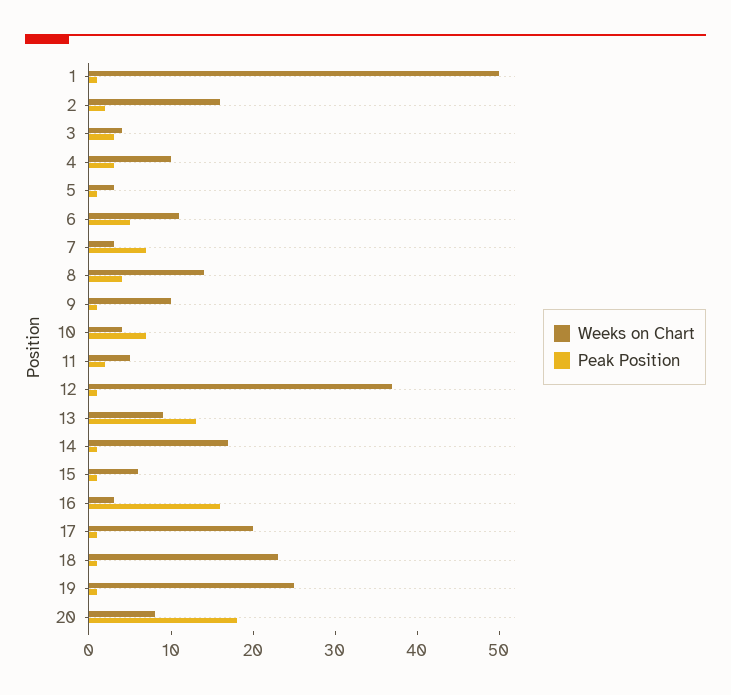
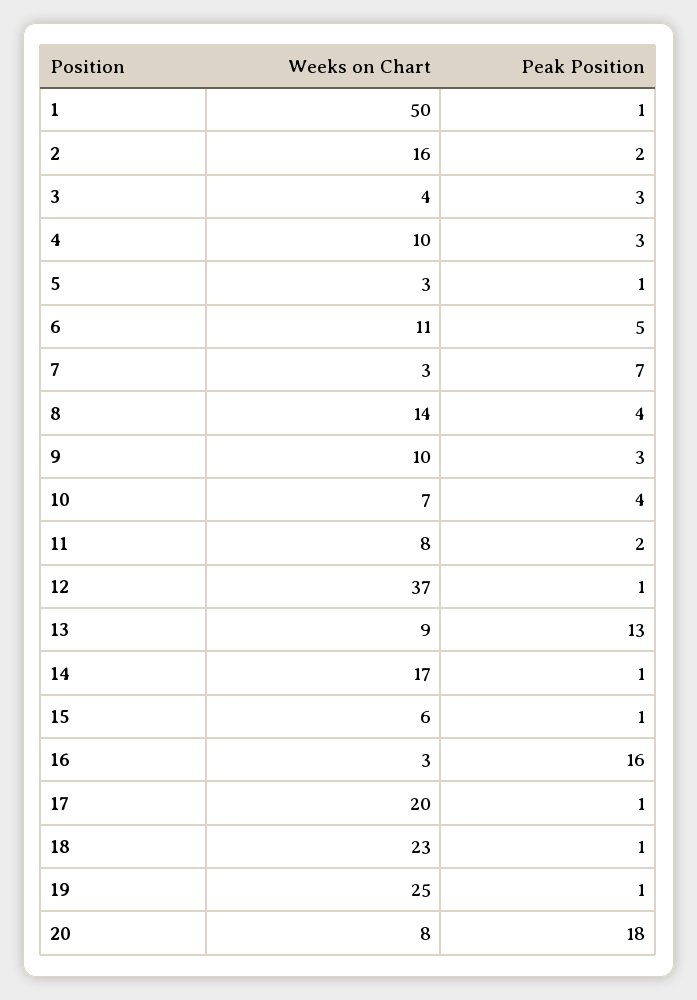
  {
    "Weeks on Chart": {
      "1": 50,
      "2": 16,
      "3": 4,
      "4": 10,
      "5": 3,
      "6": 11,
      "7": 3,
      "8": 14,
      "9": 10,
-     "10": 4,
+     "10": 7,
-     "11": 5,
+     "11": 8,
      "12": 37,
      "13": 9,
      "14": 17,
      "15": 6,
      "16": 3,
      "17": 20,
      "18": 23,
      "19": 25,
      "20": 8
    },
    "Peak Position": {
      "1": 1,
      "2": 2,
      "3": 3,
      "4": 3,
      "5": 1,
      "6": 5,
      "7": 7,
      "8": 4,
-     "9": 1,
+     "9": 3,
-     "10": 7,
+     "10": 4,
      "11": 2,
      "12": 1,
      "13": 13,
      "14": 1,
      "15": 1,
      "16": 16,
      "17": 1,
      "18": 1,
      "19": 1,
      "20": 18
    }
  }

